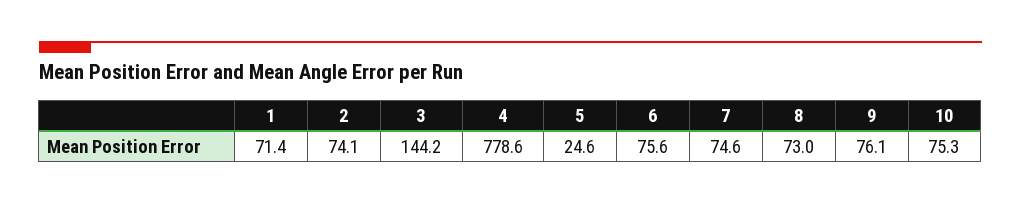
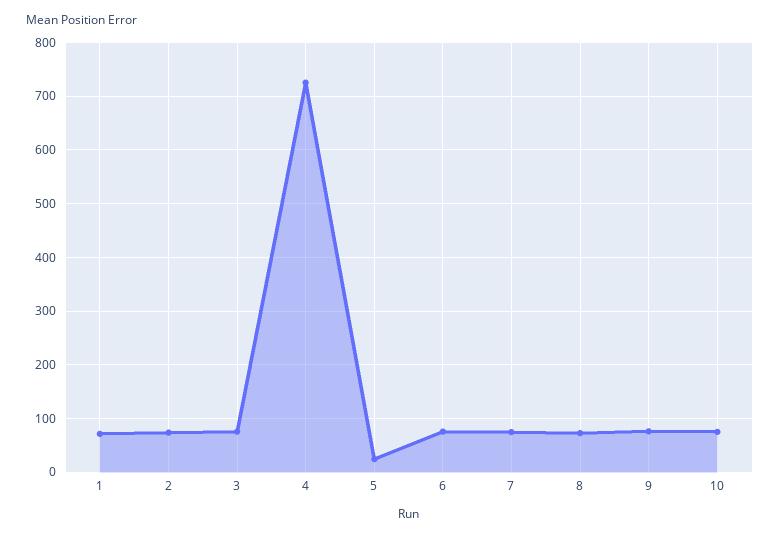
  {
    "1": 71.4,
    "2": 74.1,
-   "3": 144.2,
+   "3": 80,
-   "4": 778.6,
+   "4": 720,
    "5": 24.6,
    "6": 75.6,
    "7": 74.6,
    "8": 73,
    "9": 76.1,
    "10": 75.3
  }

